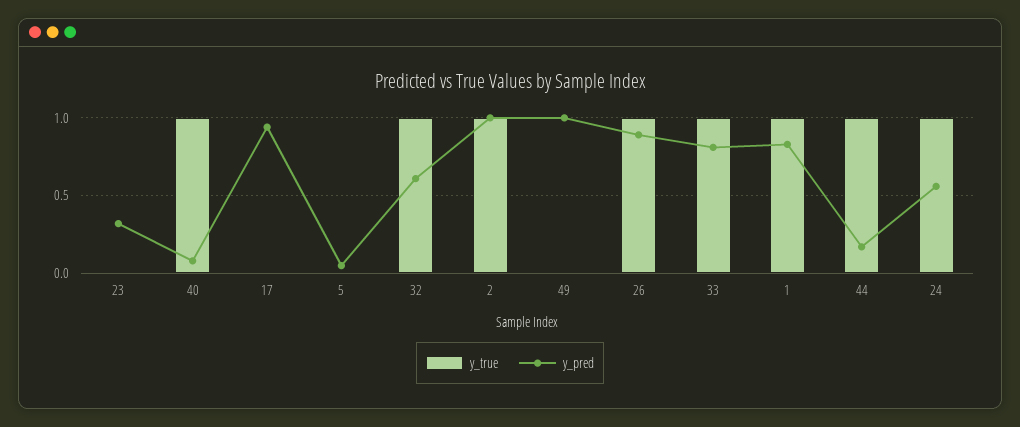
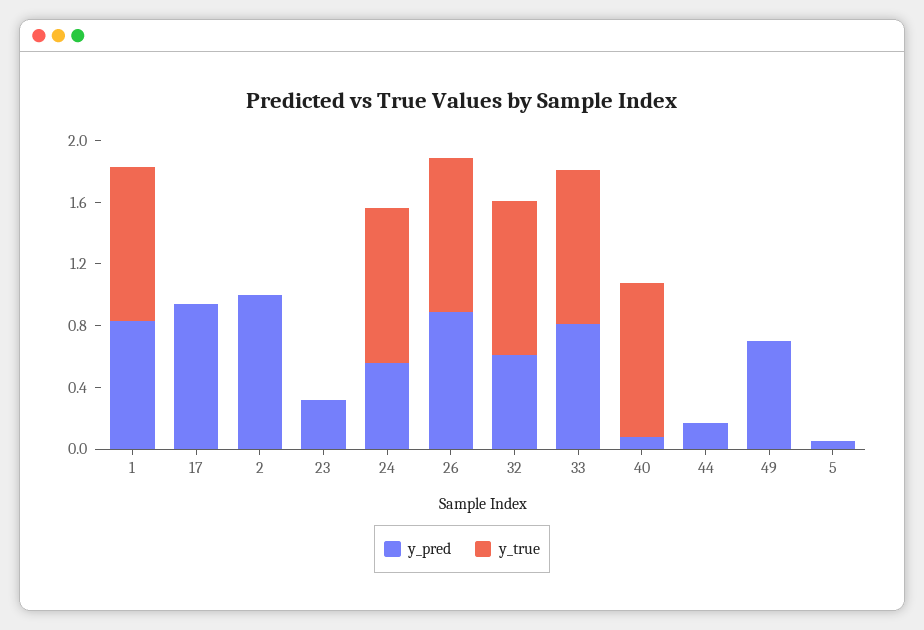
  {
    "y_true": {
      "23": 0,
      "40": 1,
      "17": 0,
      "5": 0,
      "32": 1,
-     "2": 1,
+     "2": 0,
      "49": 0,
      "26": 1,
      "33": 1,
      "1": 1,
-     "44": 1,
+     "44": 0,
      "24": 1
    },
    "y_pred": {
      "23": 0.3,
      "40": 0.1,
      "17": 0.95,
      "5": 0.05,
      "32": 0.6,
      "2": 1,
-     "49": 1,
+     "49": 0.7,
      "26": 0.9,
      "33": 0.8,
      "1": 0.85,
      "44": 0.15,
      "24": 0.55
    }
  }

